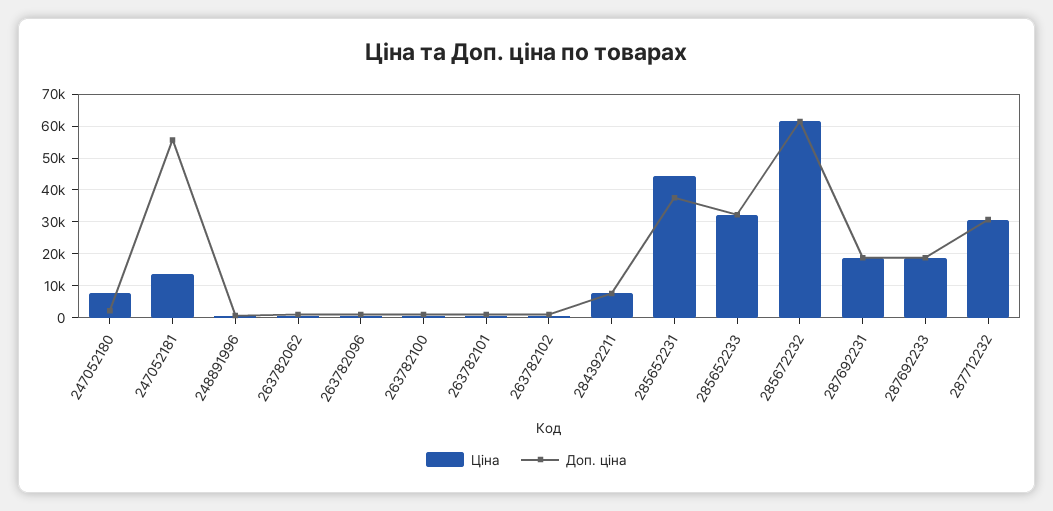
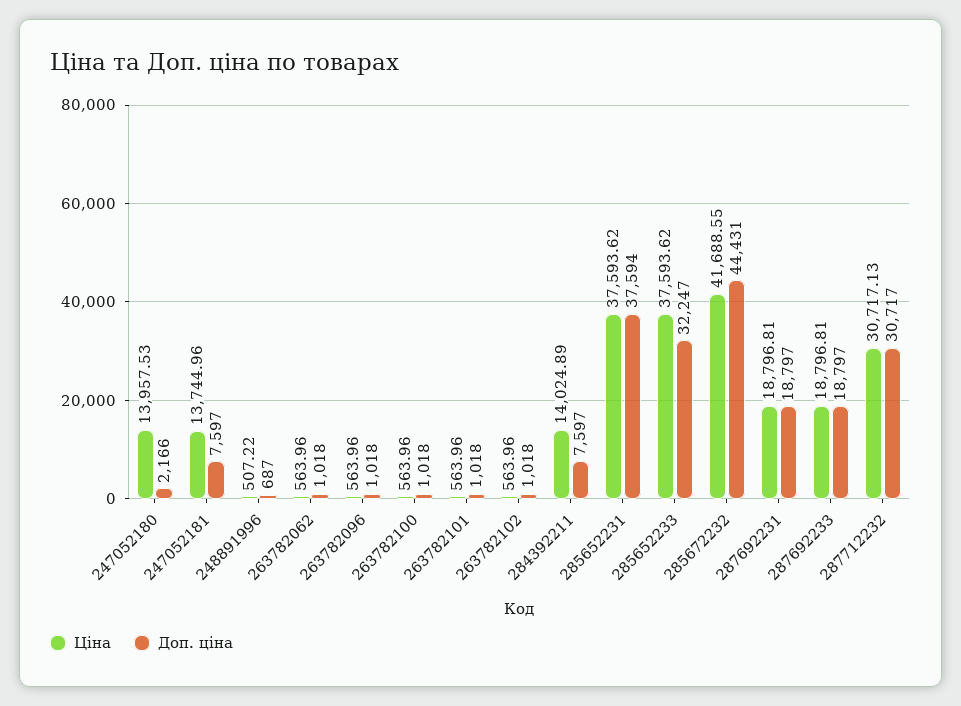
  {
    "Ціна": {
-     "247052180": 8000,
+     "247052180": 13957.53,
      "247052181": 13744.96,
      "248891996": 507.22,
      "263782062": 563.96,
      "263782096": 563.96,
      "263782100": 563.96,
      "263782101": 563.96,
      "263782102": 563.96,
-     "284392211": 8000,
+     "284392211": 14024.89,
-     "285652231": 44000,
+     "285652231": 37593.62,
-     "285652233": 32000,
+     "285652233": 37593.62,
-     "285672232": 62000,
+     "285672232": 41688.55,
      "287692231": 18796.81,
      "287692233": 18796.81,
      "287712232": 30717.13
    },
    "Доп. ціна": {
      "247052180": 2166,
-     "247052181": 56000,
+     "247052181": 7597,
      "248891996": 687,
      "263782062": 1018,
      "263782096": 1018,
      "263782100": 1018,
      "263782101": 1018,
      "263782102": 1018,
      "284392211": 7597,
      "285652231": 37594,
      "285652233": 32247,
-     "285672232": 62000,
+     "285672232": 44431,
      "287692231": 18797,
      "287692233": 18797,
      "287712232": 30717
    }
  }

